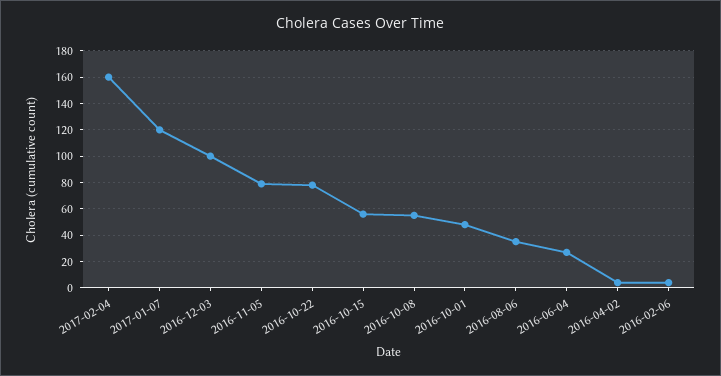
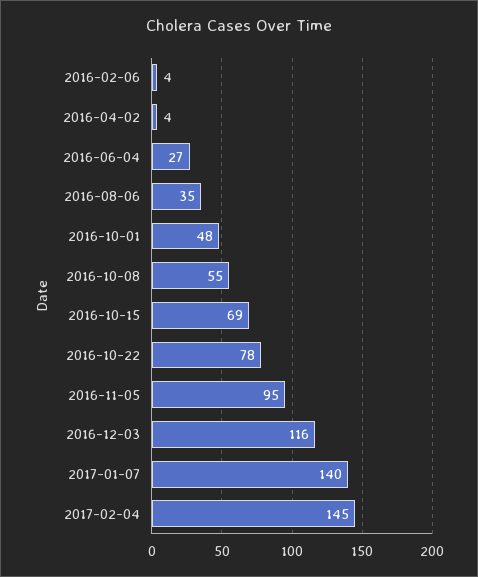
  {
-   "2017-02-04": 160,
+   "2017-02-04": 145,
-   "2017-01-07": 120,
+   "2017-01-07": 140,
-   "2016-12-03": 100,
+   "2016-12-03": 116,
-   "2016-11-05": 80,
+   "2016-11-05": 95,
    "2016-10-22": 78,
-   "2016-10-15": 55,
+   "2016-10-15": 69,
    "2016-10-08": 55,
    "2016-10-01": 48,
    "2016-08-06": 35,
    "2016-06-04": 27,
    "2016-04-02": 4,
    "2016-02-06": 4
  }

